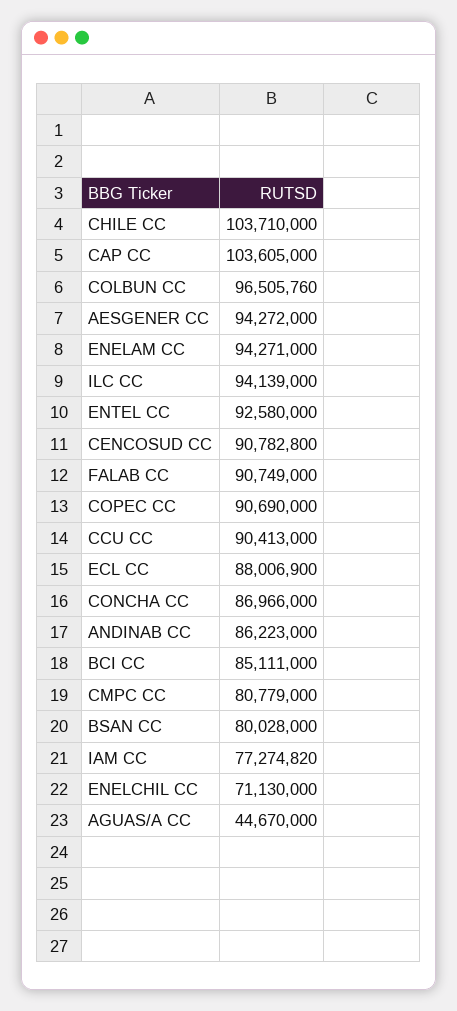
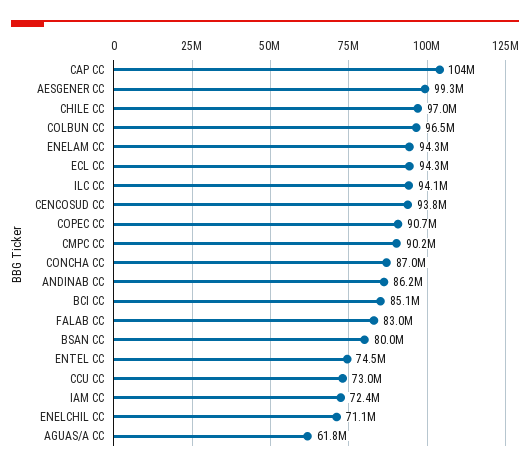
  {
-   "CHILE CC": 103710000,
+   "CHILE CC": 97000000,
    "CAP CC": 103605000,
    "COLBUN CC": 96505760,
-   "AESGENER CC": 94272000,
+   "AESGENER CC": 99300000,
    "ENELAM CC": 94271000,
    "ILC CC": 94139000,
-   "ENTEL CC": 92580000,
+   "ENTEL CC": 74500000,
-   "CENCOSUD CC": 90782800,
+   "CENCOSUD CC": 93800000,
-   "FALAB CC": 90749000,
+   "FALAB CC": 83000000,
    "COPEC CC": 90690000,
-   "CCU CC": 90413000,
+   "CCU CC": 73000000,
-   "ECL CC": 88006900,
+   "ECL CC": 94300000,
    "CONCHA CC": 86966000,
    "ANDINAB CC": 86223000,
    "BCI CC": 85111000,
-   "CMPC CC": 80779000,
+   "CMPC CC": 90200000,
    "BSAN CC": 80028000,
-   "IAM CC": 77274820,
+   "IAM CC": 72400000,
    "ENELCHIL CC": 71130000,
-   "AGUAS/A CC": 44670000
+   "AGUAS/A CC": 61800000
  }

